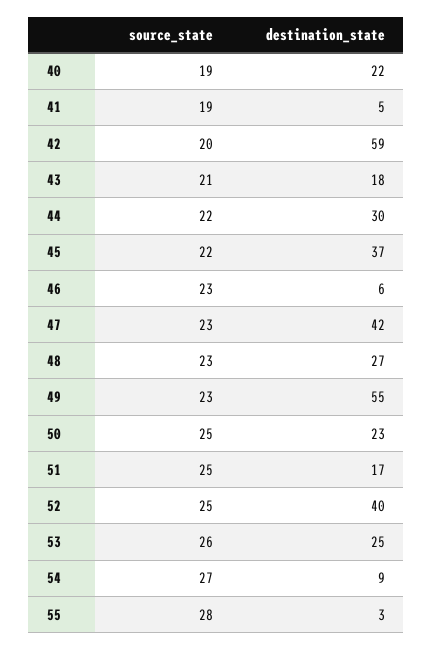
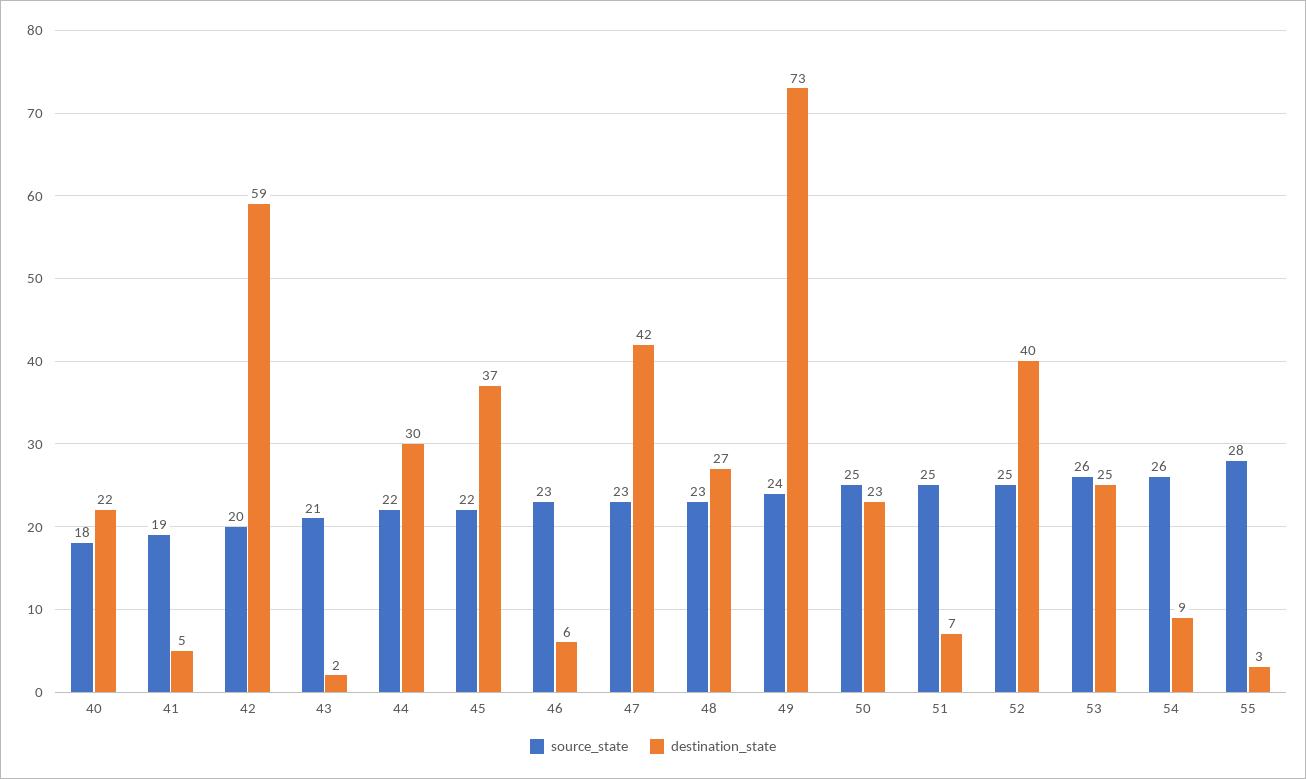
  {
    "source_state": {
-     "40": 19,
+     "40": 18,
      "41": 19,
      "42": 20,
      "43": 21,
      "44": 22,
      "45": 22,
      "46": 23,
      "47": 23,
      "48": 23,
-     "49": 23,
+     "49": 24,
      "50": 25,
      "51": 25,
      "52": 25,
      "53": 26,
-     "54": 27,
+     "54": 26,
      "55": 28
    },
    "destination_state": {
      "40": 22,
      "41": 5,
      "42": 59,
-     "43": 18,
+     "43": 2,
      "44": 30,
      "45": 37,
      "46": 6,
      "47": 42,
      "48": 27,
-     "49": 55,
+     "49": 73,
      "50": 23,
-     "51": 17,
+     "51": 7,
      "52": 40,
      "53": 25,
      "54": 9,
      "55": 3
    }
  }

